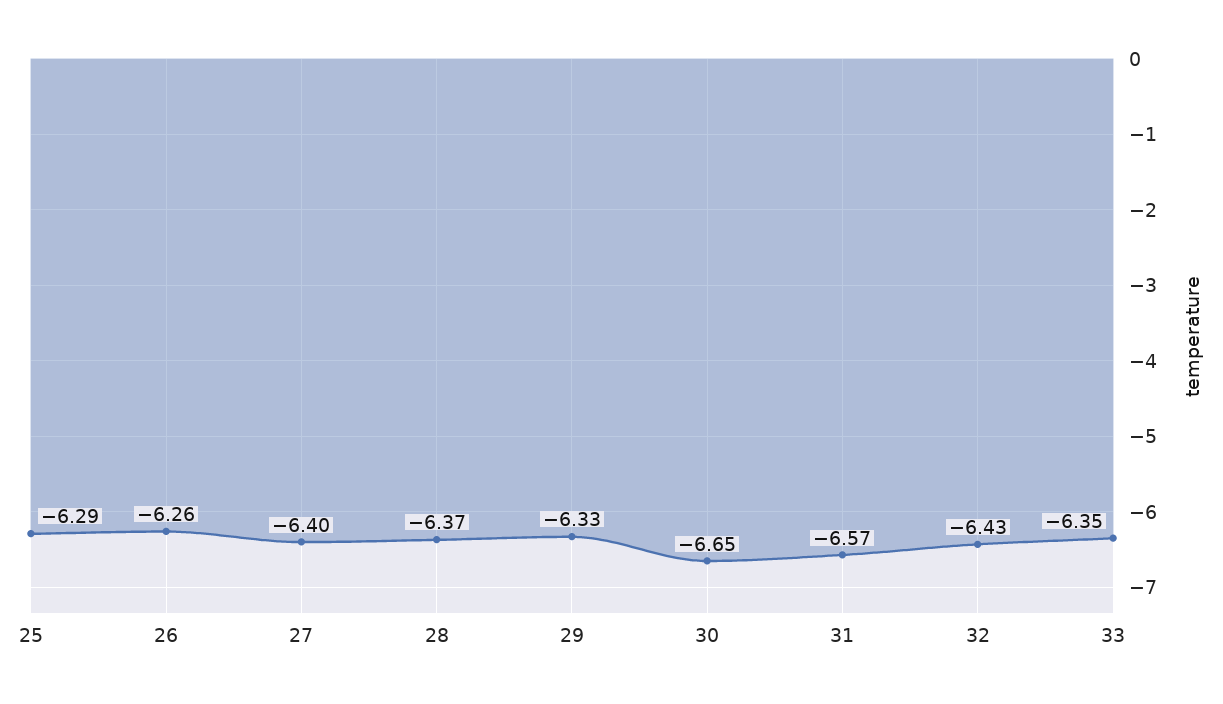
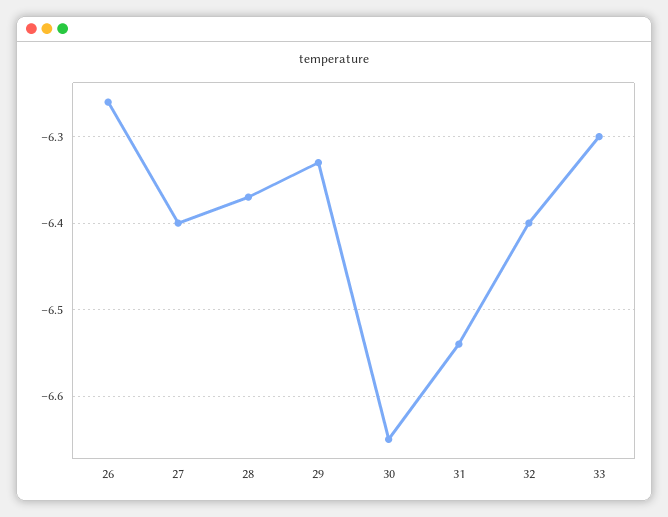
  {
-   "25": -6.29,
    "26": -6.26,
    "27": -6.4,
    "28": -6.37,
    "29": -6.33,
    "30": -6.65,
-   "31": -6.57,
+   "31": -6.54,
-   "32": -6.43,
+   "32": -6.4,
-   "33": -6.35
+   "33": -6.3
  }

